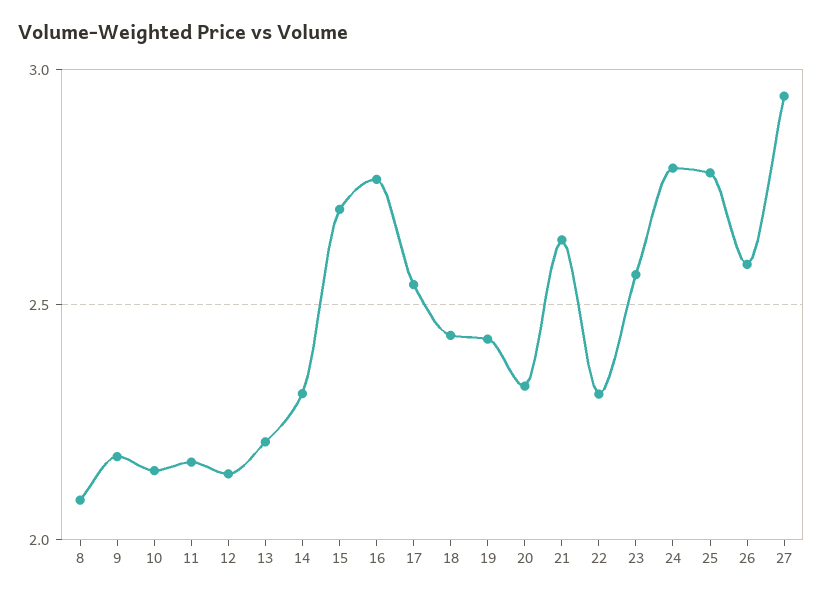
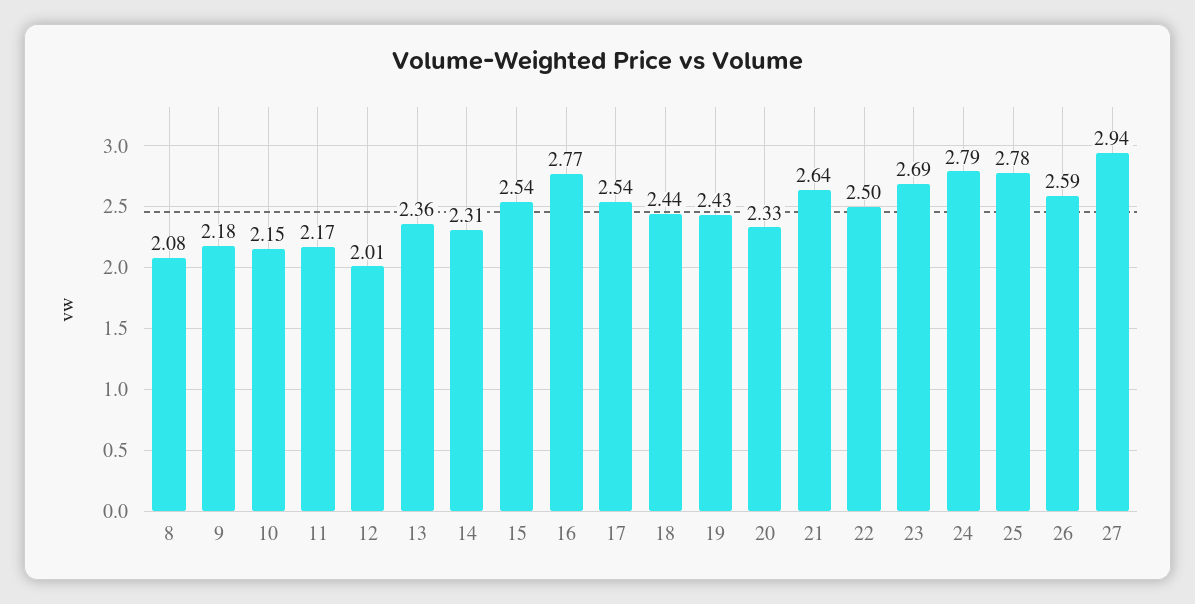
  {
    "8": 2.08,
    "9": 2.18,
    "10": 2.15,
    "11": 2.17,
-   "12": 2.15,
+   "12": 2.01,
-   "13": 2.2,
+   "13": 2.36,
    "14": 2.31,
-   "15": 2.7,
+   "15": 2.54,
    "16": 2.77,
    "17": 2.54,
    "18": 2.44,
    "19": 2.43,
    "20": 2.33,
    "21": 2.64,
-   "22": 2.3,
+   "22": 2.5,
-   "23": 2.55,
+   "23": 2.69,
    "24": 2.79,
    "25": 2.78,
    "26": 2.59,
    "27": 2.94
  }

